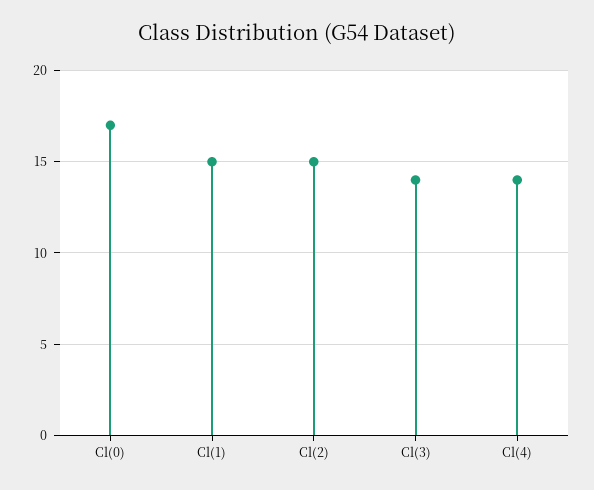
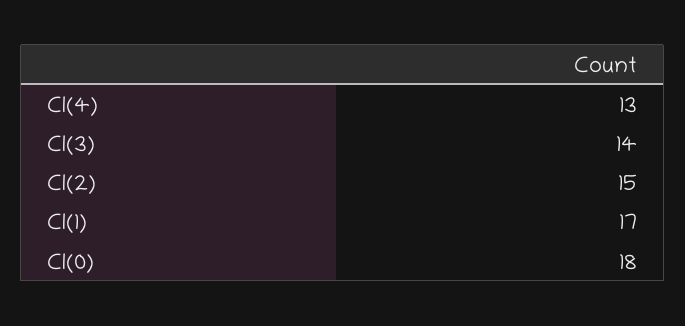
  {
-   "Cl(0)": 17,
+   "Cl(0)": 18,
-   "Cl(1)": 15,
+   "Cl(1)": 17,
    "Cl(2)": 15,
    "Cl(3)": 14,
-   "Cl(4)": 14
+   "Cl(4)": 13
  }

